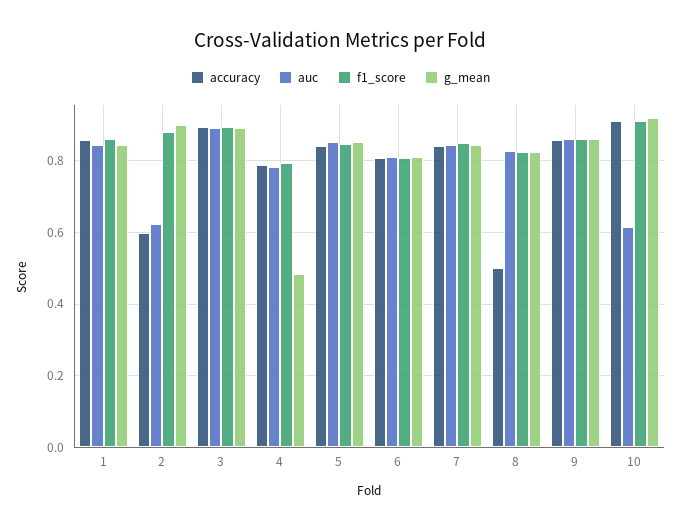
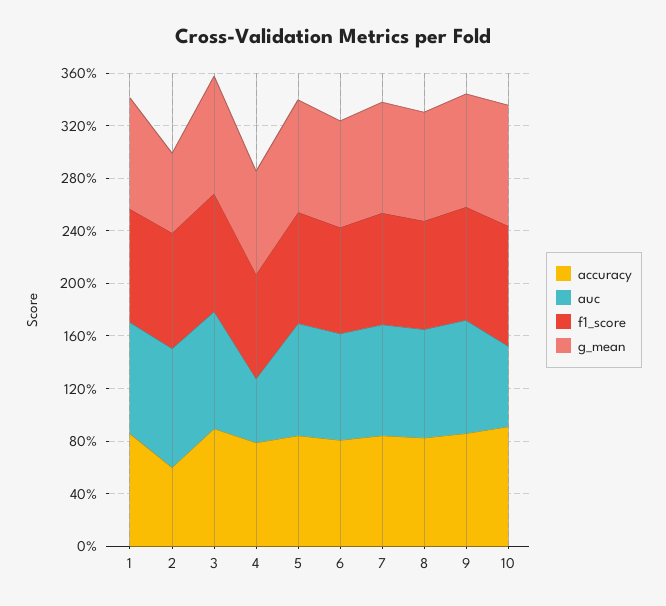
  {
    "accuracy": {
      "1": 0.86,
      "2": 0.6,
      "3": 0.9,
      "4": 0.78,
      "5": 0.84,
      "6": 0.8,
      "7": 0.84,
-     "8": 0.5,
+     "8": 0.8,
      "9": 0.86,
      "10": 0.92
    },
    "auc": {
      "1": 0.84,
-     "2": 0.62,
+     "2": 0.9,
      "3": 0.9,
-     "4": 0.78,
+     "4": 0.5,
      "5": 0.86,
      "6": 0.82,
      "7": 0.84,
      "8": 0.82,
      "9": 0.86,
      "10": 0.62
    },
    "f1_score": {
      "1": 0.86,
      "2": 0.88,
      "3": 0.9,
      "4": 0.8,
      "5": 0.84,
      "6": 0.8,
      "7": 0.86,
      "8": 0.82,
      "9": 0.86,
      "10": 0.92
    },
    "g_mean": {
      "1": 0.84,
-     "2": 0.9,
+     "2": 0.6,
      "3": 0.9,
-     "4": 0.48,
+     "4": 0.8,
      "5": 0.86,
      "6": 0.8,
      "7": 0.84,
      "8": 0.82,
      "9": 0.86,
      "10": 0.92
    }
  }

